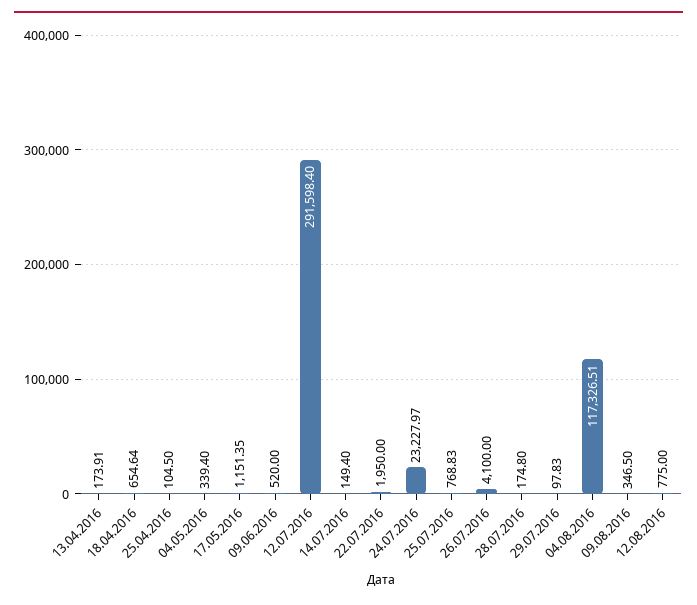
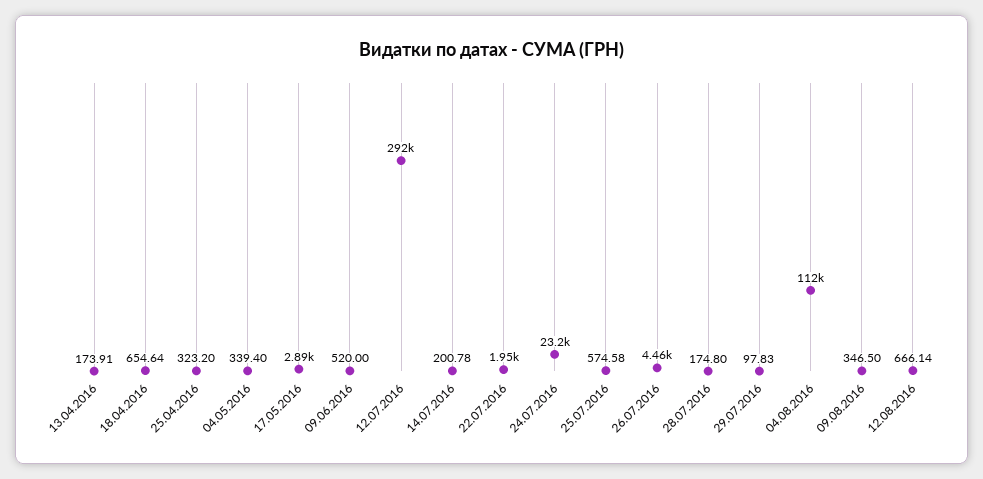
  {
    "13.04.2016": 173.91,
    "18.04.2016": 654.64,
-   "25.04.2016": 104.5,
+   "25.04.2016": 323.2,
    "04.05.2016": 339.4,
-   "17.05.2016": 1151.35,
+   "17.05.2016": 2890,
    "09.06.2016": 520,
    "12.07.2016": 291598.4,
-   "14.07.2016": 149.4,
+   "14.07.2016": 200.78,
    "22.07.2016": 1950,
    "24.07.2016": 23227.97,
-   "25.07.2016": 768.83,
+   "25.07.2016": 574.58,
-   "26.07.2016": 4100,
+   "26.07.2016": 4460,
    "28.07.2016": 174.8,
    "29.07.2016": 97.83,
-   "04.08.2016": 117326.51,
+   "04.08.2016": 112000,
    "09.08.2016": 346.5,
-   "12.08.2016": 775
+   "12.08.2016": 666.14
  }

